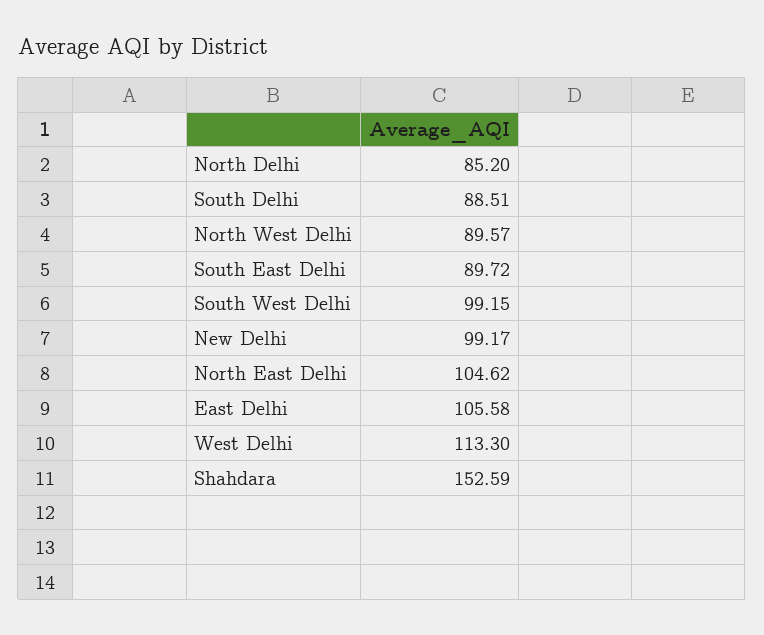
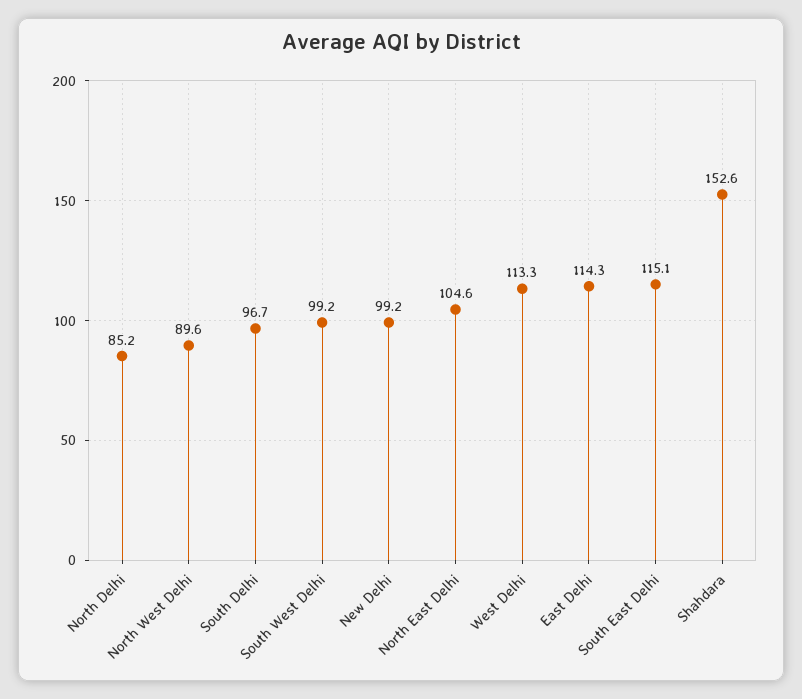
  {
    "North Delhi": 85.2,
-   "South Delhi": 88.51,
+   "South Delhi": 96.7,
    "North West Delhi": 89.57,
-   "South East Delhi": 89.72,
+   "South East Delhi": 115.1,
    "South West Delhi": 99.15,
    "New Delhi": 99.17,
    "North East Delhi": 104.62,
-   "East Delhi": 105.58,
+   "East Delhi": 114.3,
    "West Delhi": 113.3,
    "Shahdara": 152.59
  }

